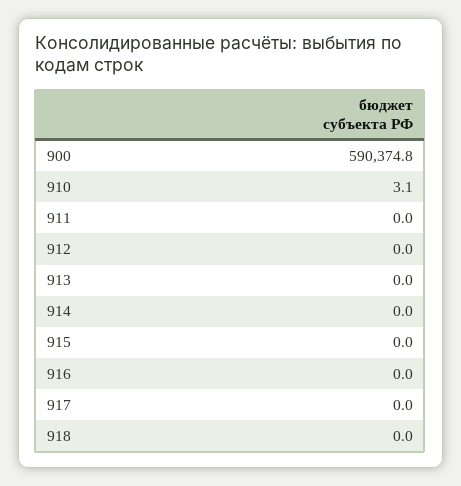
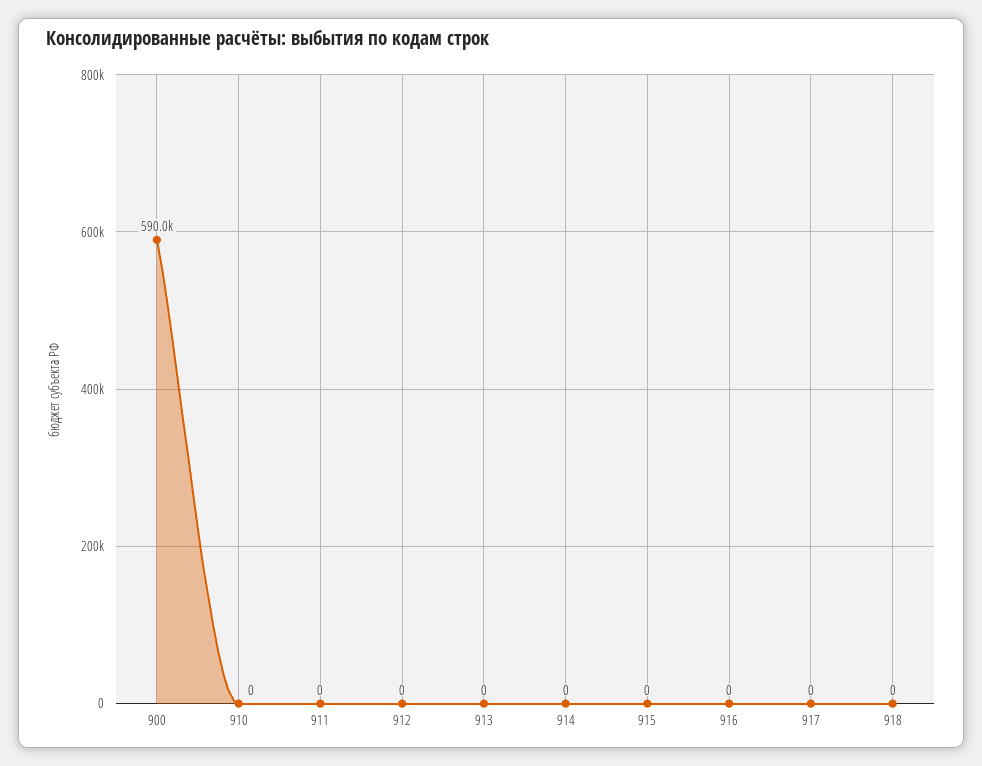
  {
-   "900": 590374.8,
+   "900": 590000,
-   "910": 3.1,
+   "910": 0,
    "911": 0,
    "912": 0,
    "913": 0,
    "914": 0,
    "915": 0,
    "916": 0,
    "917": 0,
    "918": 0
  }

